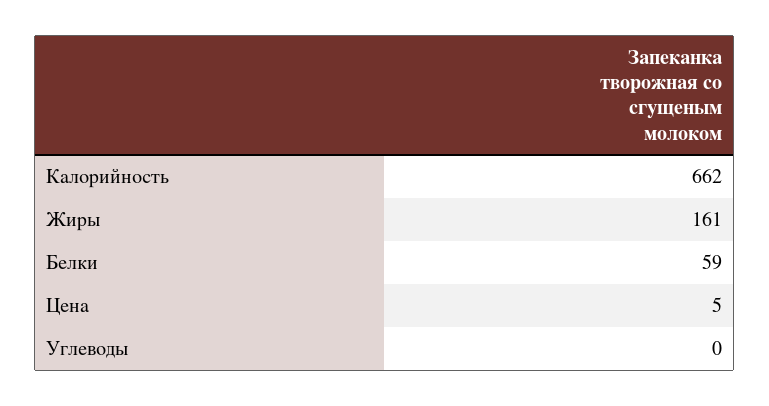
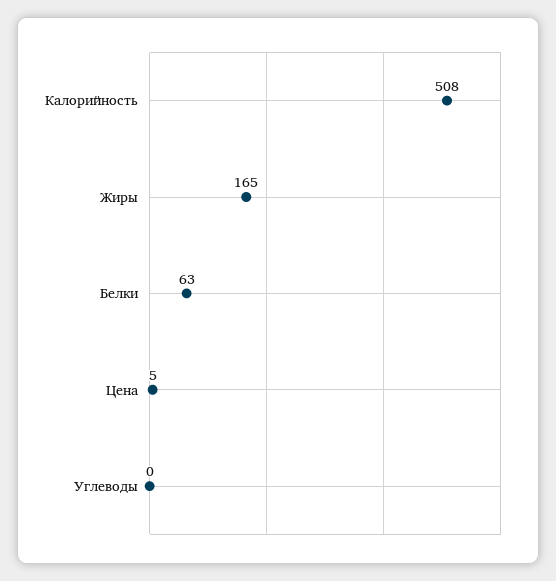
  {
-   "Калорийность": 662,
+   "Калорийность": 508,
-   "Жиры": 161,
+   "Жиры": 165,
-   "Белки": 59,
+   "Белки": 63,
    "Цена": 5,
    "Углеводы": 0
  }

